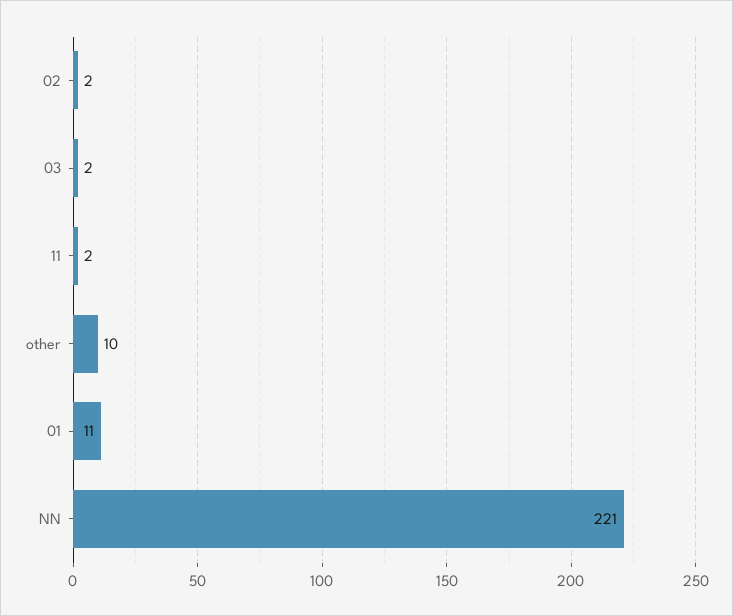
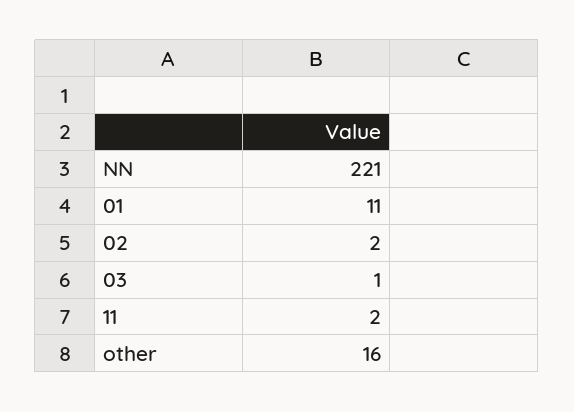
  {
    "02": 2,
-   "03": 2,
+   "03": 1,
    "11": 2,
-   "other": 10,
+   "other": 16,
    "01": 11,
    "NN": 221
  }

